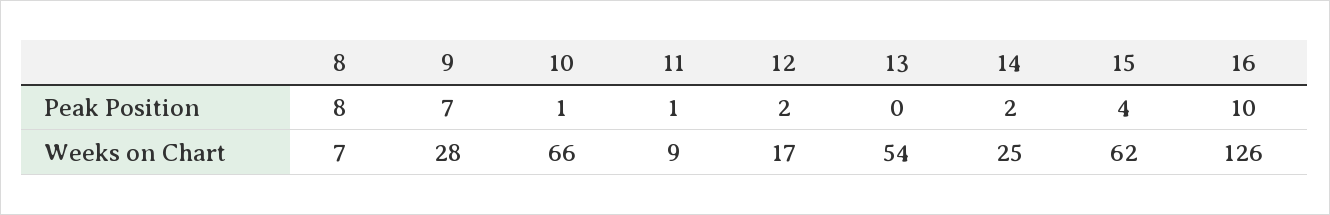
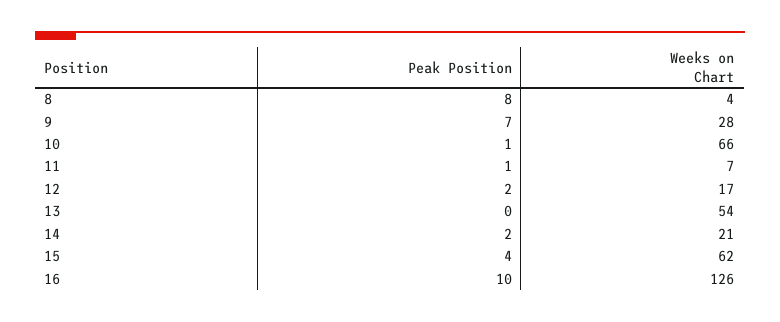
  {
    "8": {
      "Peak Position": 8,
-     "Weeks on Chart": 7
+     "Weeks on Chart": 4
    },
    "9": {
      "Peak Position": 7,
      "Weeks on Chart": 28
    },
    "10": {
      "Peak Position": 1,
      "Weeks on Chart": 66
    },
    "11": {
      "Peak Position": 1,
-     "Weeks on Chart": 9
+     "Weeks on Chart": 7
    },
    "12": {
      "Peak Position": 2,
      "Weeks on Chart": 17
    },
    "13": {
      "Peak Position": 0,
      "Weeks on Chart": 54
    },
    "14": {
      "Peak Position": 2,
-     "Weeks on Chart": 25
+     "Weeks on Chart": 21
    },
    "15": {
      "Peak Position": 4,
      "Weeks on Chart": 62
    },
    "16": {
      "Peak Position": 10,
      "Weeks on Chart": 126
    }
  }

